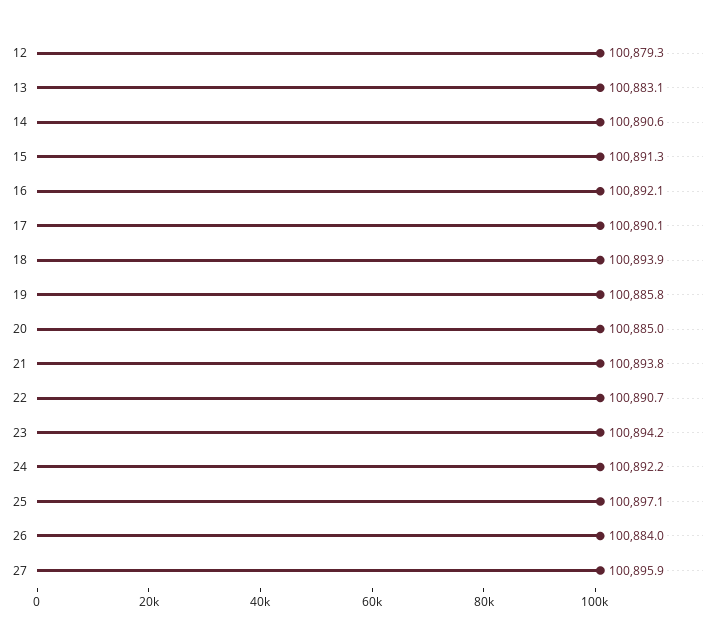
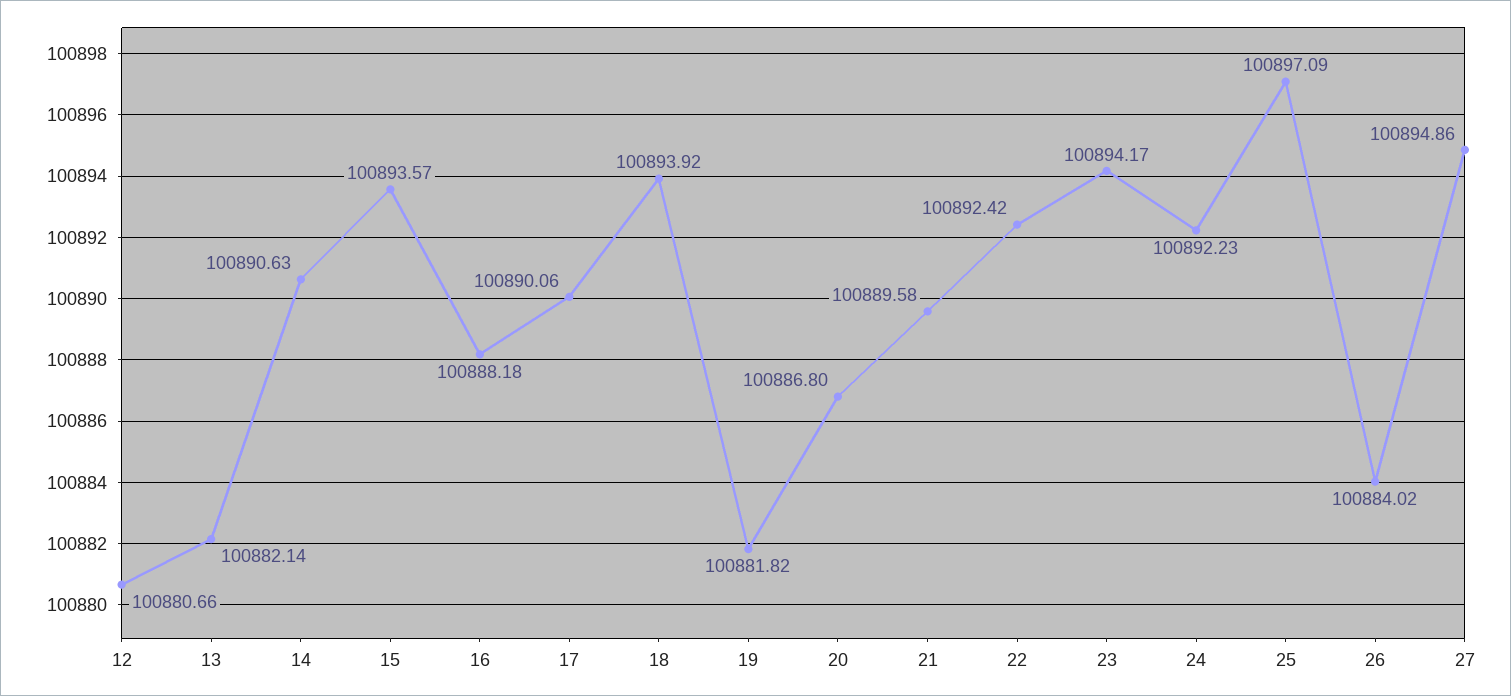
  {
-   "12": 100879.3,
+   "12": 100880.66,
-   "13": 100883.1,
+   "13": 100882.14,
    "14": 100890.63,
-   "15": 100891.3,
+   "15": 100893.57,
-   "16": 100892.1,
+   "16": 100888.18,
    "17": 100890.06,
    "18": 100893.92,
-   "19": 100885.8,
+   "19": 100881.82,
-   "20": 100885,
+   "20": 100886.8,
-   "21": 100893.8,
+   "21": 100889.58,
-   "22": 100890.7,
+   "22": 100892.42,
    "23": 100894.17,
    "24": 100892.23,
    "25": 100897.09,
    "26": 100884.02,
-   "27": 100895.9
+   "27": 100894.86
  }

